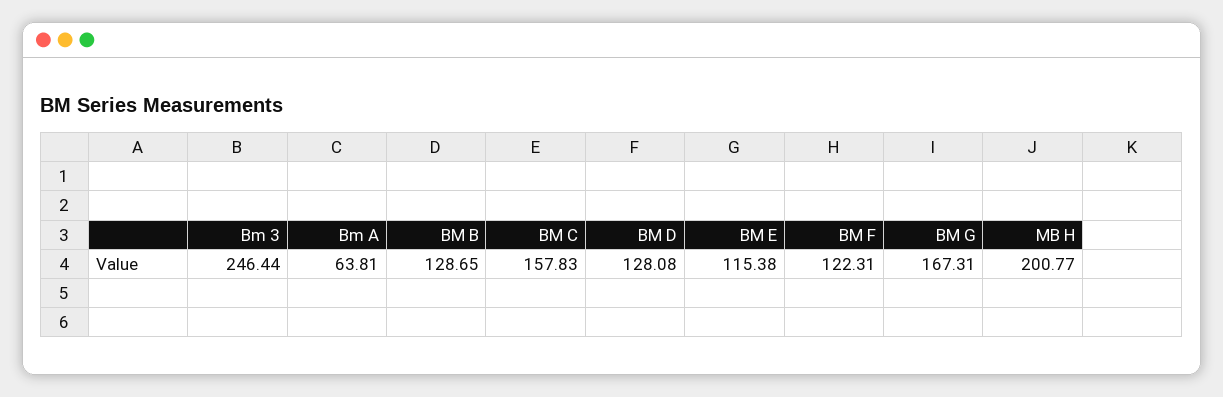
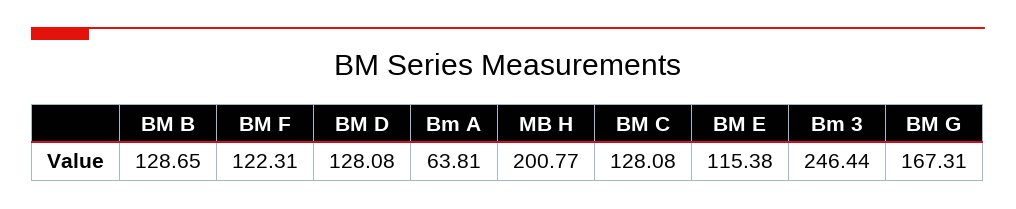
  {
    "Bm 3": 246.44,
    "Bm A": 63.81,
    "BM B": 128.65,
-   "BM C": 157.83,
+   "BM C": 128.08,
    "BM D": 128.08,
    "BM E": 115.38,
    "BM F": 122.31,
    "BM G": 167.31,
    "MB H": 200.77
  }

